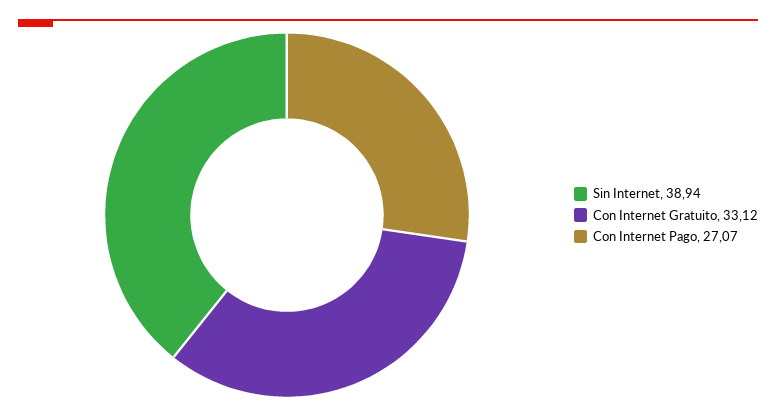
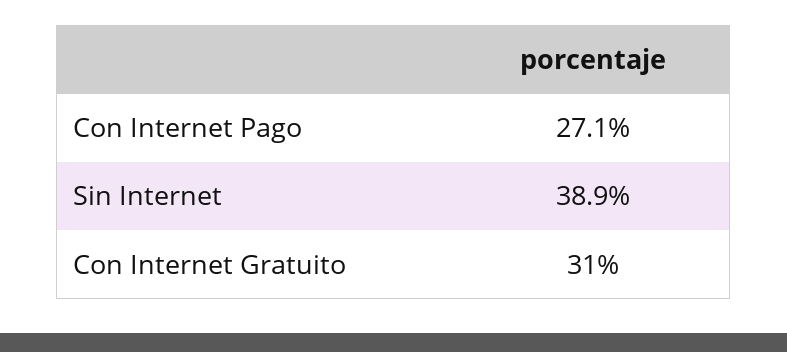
  {
    "Sin Internet": 38.94,
-   "Con Internet Gratuito": 33.12,
+   "Con Internet Gratuito": 31,
    "Con Internet Pago": 27.07
  }

